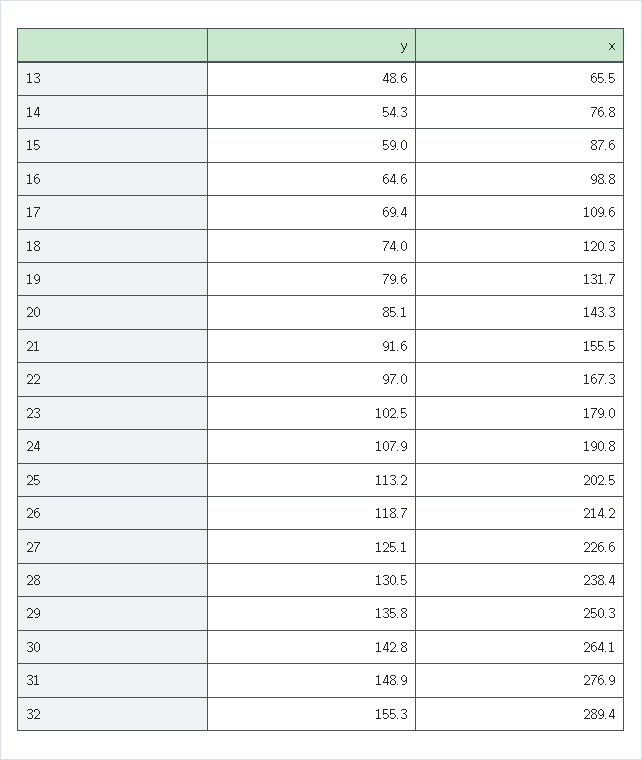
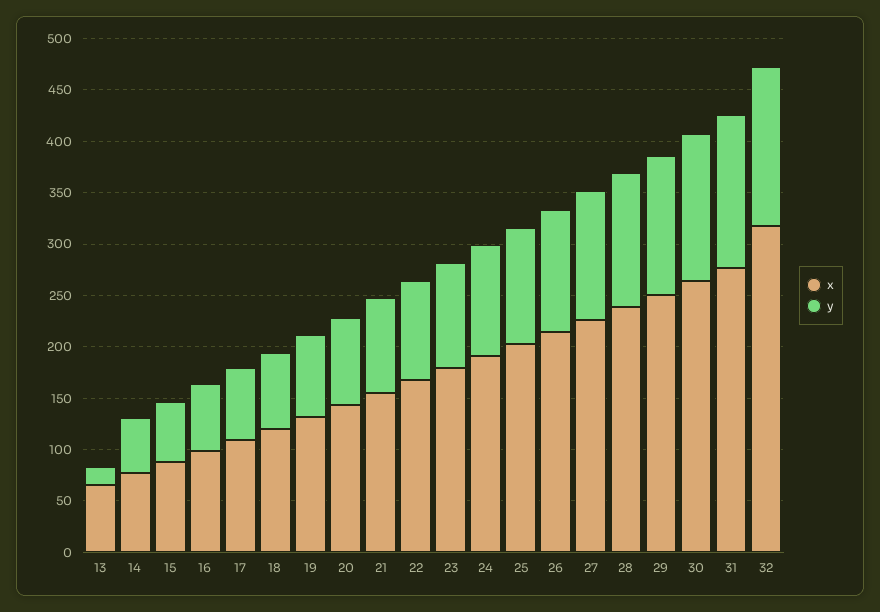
  {
    "y": {
-     "13": 48.6,
+     "13": 20,
      "14": 54.3,
      "15": 59,
      "16": 64.6,
      "17": 69.4,
      "18": 74,
      "19": 79.6,
      "20": 85.1,
      "21": 91.6,
      "22": 97,
      "23": 102.5,
      "24": 107.9,
      "25": 113.2,
      "26": 118.7,
      "27": 125.1,
      "28": 130.5,
      "29": 135.8,
      "30": 142.8,
      "31": 148.9,
      "32": 155.3
    },
    "x": {
      "13": 65.5,
      "14": 76.8,
      "15": 87.6,
      "16": 98.8,
      "17": 109.6,
      "18": 120.3,
      "19": 131.7,
      "20": 143.3,
      "21": 155.5,
      "22": 167.3,
      "23": 179,
      "24": 190.8,
      "25": 202.5,
      "26": 214.2,
      "27": 226.6,
      "28": 238.4,
      "29": 250.3,
      "30": 264.1,
      "31": 276.9,
-     "32": 289.4
+     "32": 320
    }
  }

